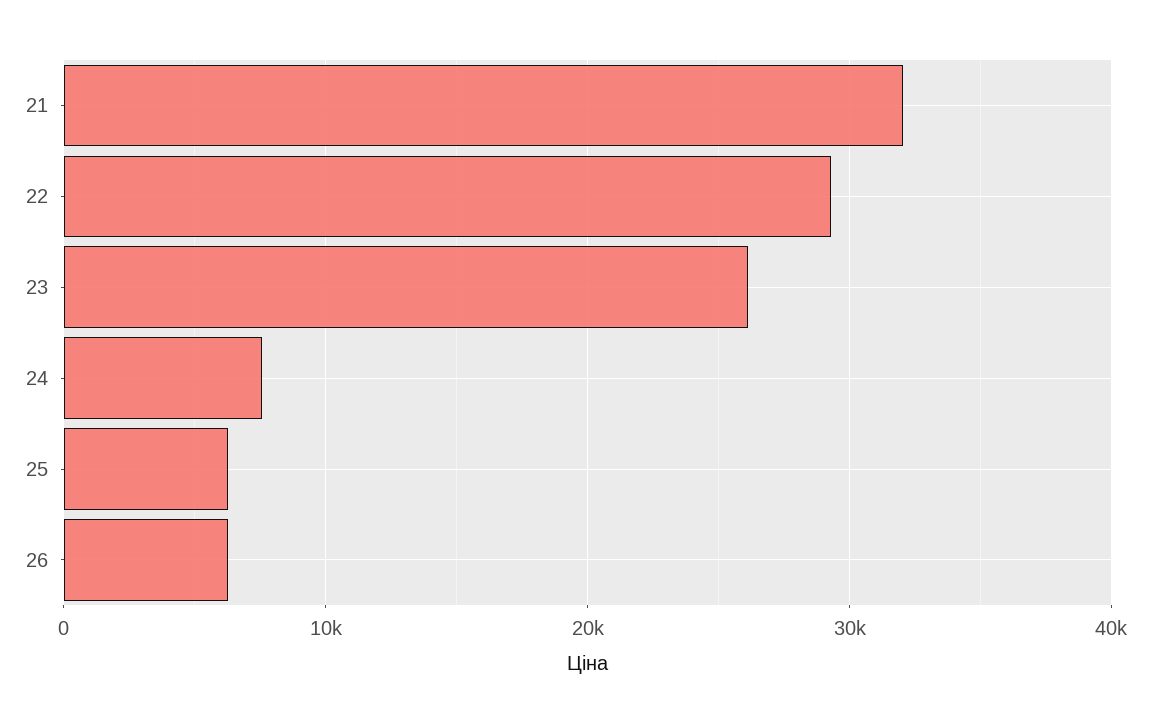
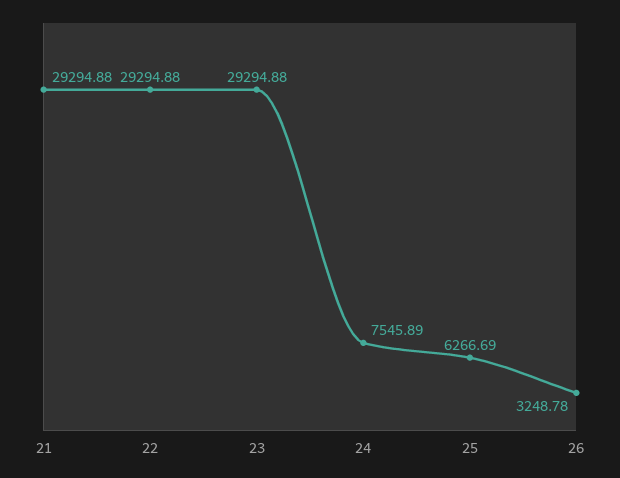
  {
-   "21": 32000,
+   "21": 29294.88,
    "22": 29294.88,
-   "23": 26000,
+   "23": 29294.88,
    "24": 7545.89,
    "25": 6266.69,
-   "26": 6000
+   "26": 3248.78
  }

